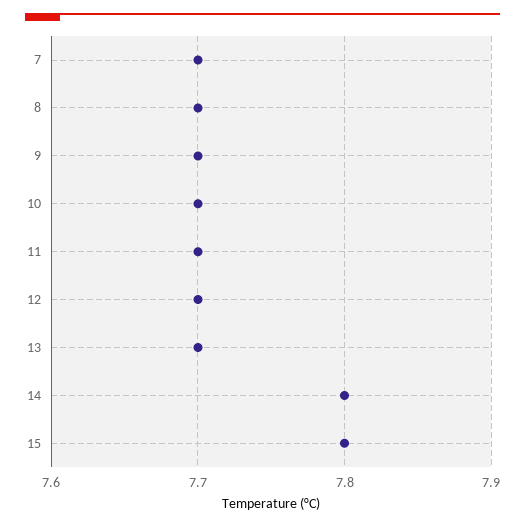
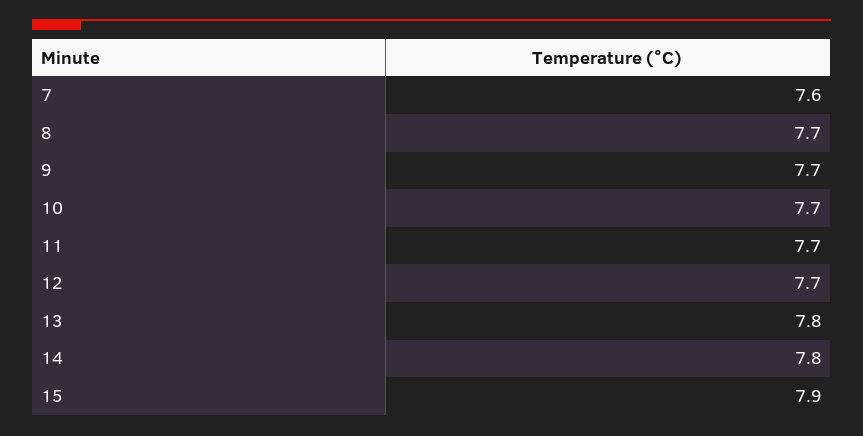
  {
-   "7": 7.7,
+   "7": 7.6,
    "8": 7.7,
    "9": 7.7,
    "10": 7.7,
    "11": 7.7,
    "12": 7.7,
-   "13": 7.7,
+   "13": 7.8,
    "14": 7.8,
-   "15": 7.8
+   "15": 7.9
  }

